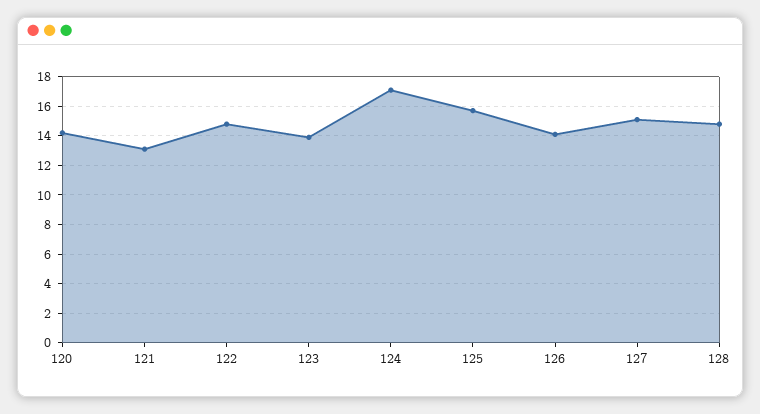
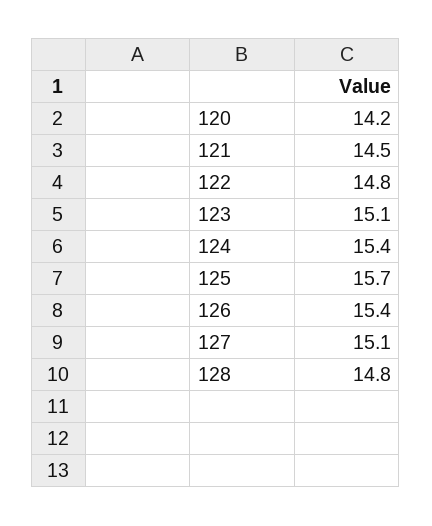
  {
    "120": 14.2,
-   "121": 13,
+   "121": 14.5,
    "122": 14.8,
-   "123": 14,
+   "123": 15.1,
-   "124": 17,
+   "124": 15.4,
    "125": 15.7,
-   "126": 14,
+   "126": 15.4,
    "127": 15.1,
    "128": 14.8
  }

